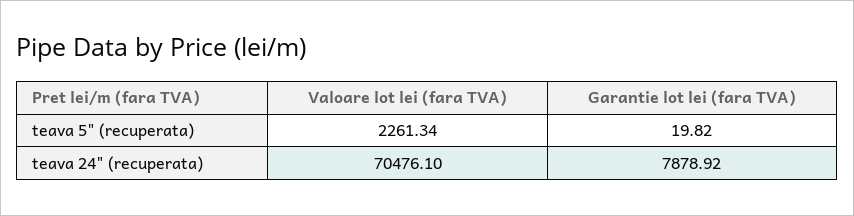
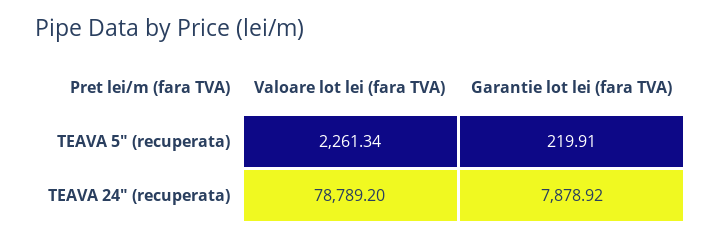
  {
    "Valoare lot lei (fara TVA)": {
      "teava 5\" (recuperata)": 2261.34,
-     "teava 24\" (recuperata)": 70476.1
+     "teava 24\" (recuperata)": 78789.2
    },
    "Garantie lot lei (fara TVA)": {
-     "teava 5\" (recuperata)": 19.82,
+     "teava 5\" (recuperata)": 219.91,
      "teava 24\" (recuperata)": 7878.92
    }
  }

